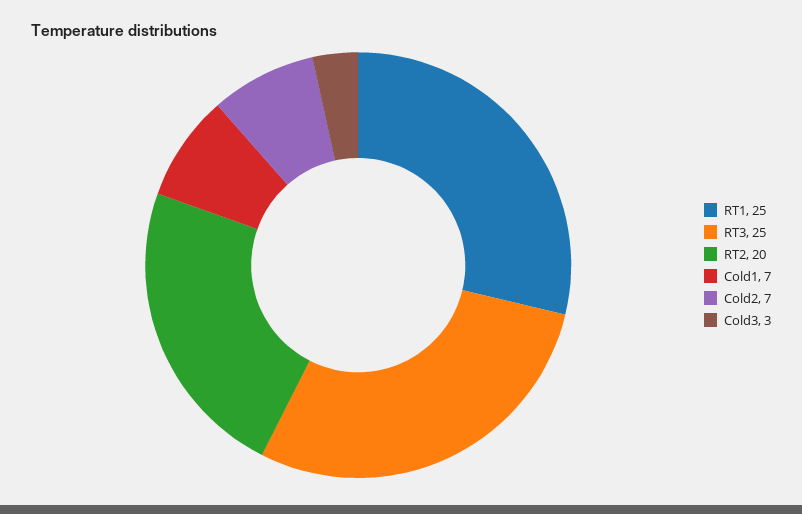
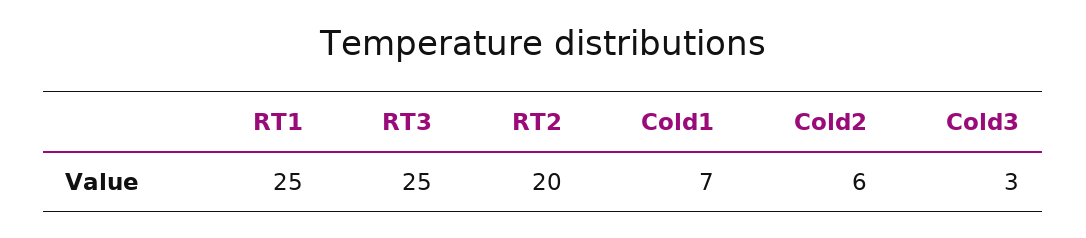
  {
    "RT1": 25,
    "RT3": 25,
    "RT2": 20,
    "Cold1": 7,
-   "Cold2": 7,
+   "Cold2": 6,
    "Cold3": 3
  }

